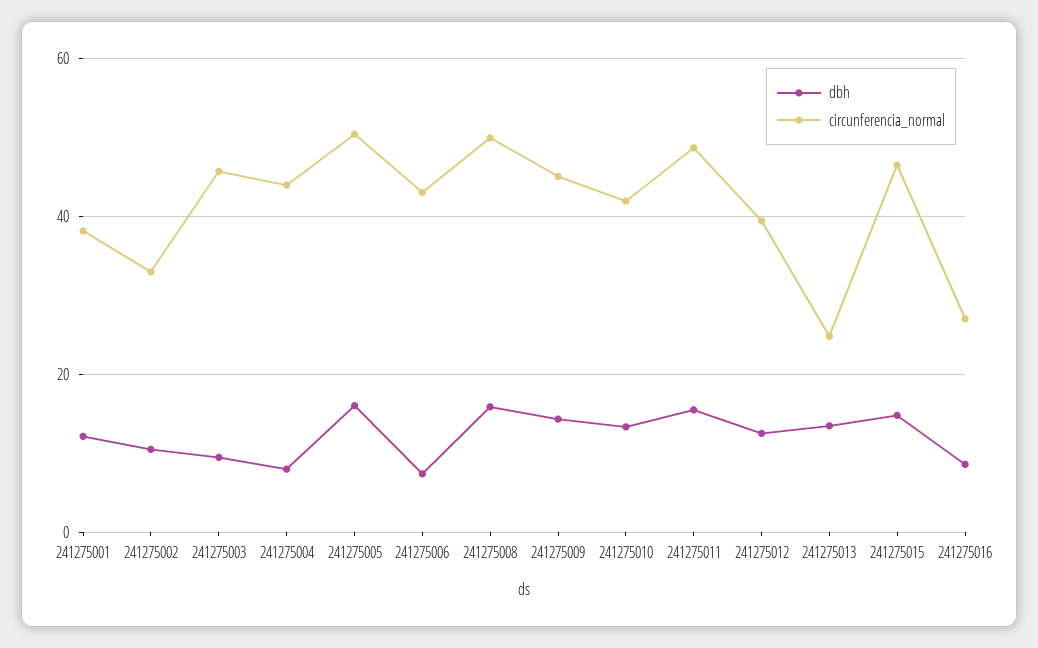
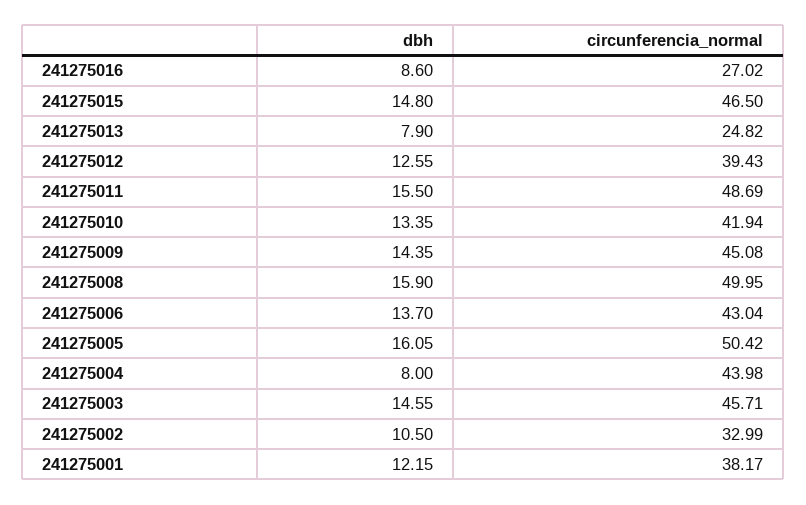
  {
    "dbh": {
      "241275001": 12.15,
      "241275002": 10.5,
-     "241275003": 10,
+     "241275003": 14.55,
      "241275004": 8,
      "241275005": 16.05,
-     "241275006": 8,
+     "241275006": 13.7,
      "241275008": 15.9,
      "241275009": 14.35,
      "241275010": 13.35,
      "241275011": 15.5,
      "241275012": 12.55,
-     "241275013": 14,
+     "241275013": 7.9,
      "241275015": 14.8,
      "241275016": 8.6
    },
    "circunferencia_normal": {
      "241275001": 38.17,
      "241275002": 32.99,
      "241275003": 45.71,
      "241275004": 43.98,
      "241275005": 50.42,
      "241275006": 43.04,
      "241275008": 49.95,
      "241275009": 45.08,
      "241275010": 41.94,
      "241275011": 48.69,
      "241275012": 39.43,
      "241275013": 24.82,
      "241275015": 46.5,
      "241275016": 27.02
    }
  }

